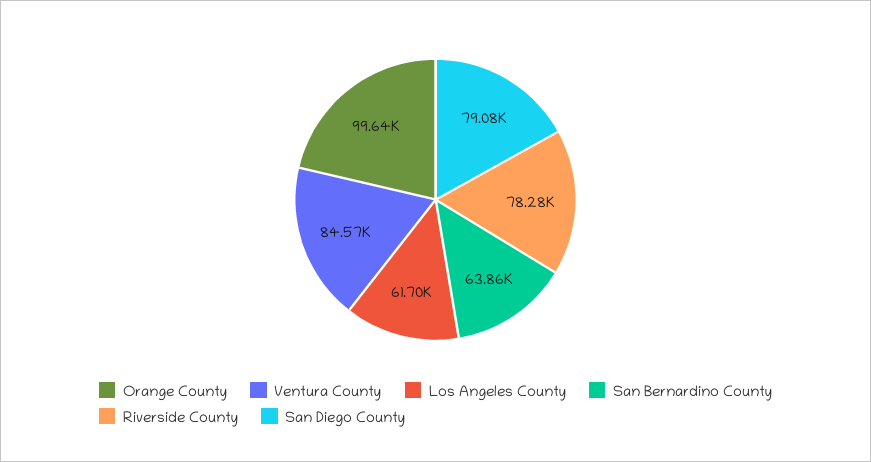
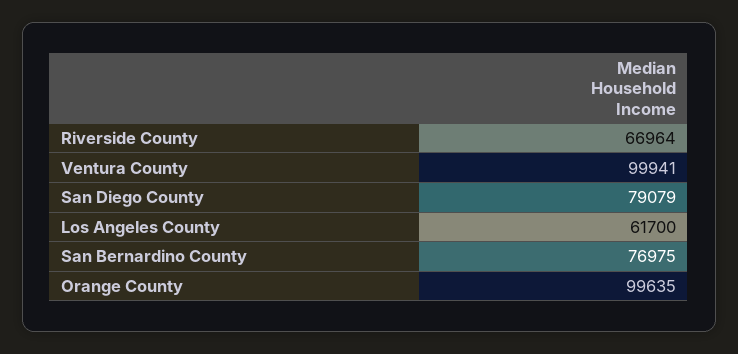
  {
    "Orange County": 99635,
-   "Ventura County": 84570,
+   "Ventura County": 99941,
    "Los Angeles County": 61700,
-   "San Bernardino County": 63860,
+   "San Bernardino County": 76975,
-   "Riverside County": 78280,
+   "Riverside County": 66964,
    "San Diego County": 79079
  }

